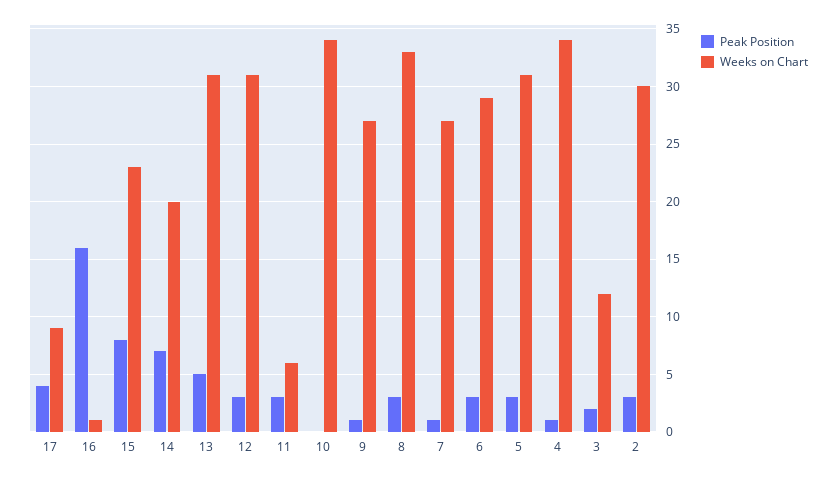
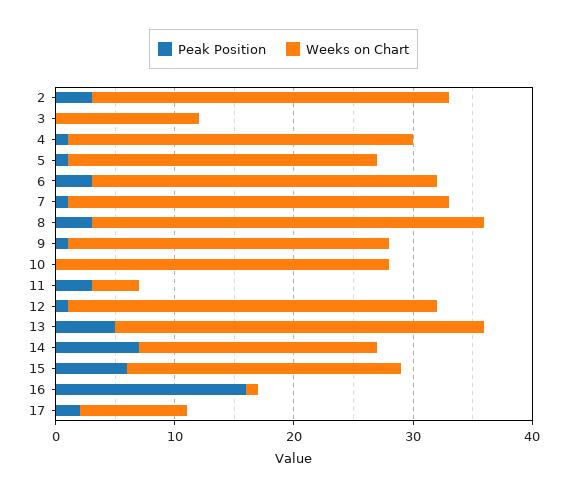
  {
    "Peak Position": {
-     "17": 4,
+     "17": 2,
      "16": 16,
-     "15": 8,
+     "15": 6,
      "14": 7,
      "13": 5,
-     "12": 3,
+     "12": 1,
      "11": 3,
      "10": 0,
      "9": 1,
      "8": 3,
      "7": 1,
      "6": 3,
-     "5": 3,
+     "5": 1,
      "4": 1,
-     "3": 2,
+     "3": 0,
      "2": 3
    },
    "Weeks on Chart": {
      "17": 9,
      "16": 1,
      "15": 23,
      "14": 20,
      "13": 31,
      "12": 31,
-     "11": 6,
+     "11": 4,
-     "10": 34,
+     "10": 28,
      "9": 27,
      "8": 33,
-     "7": 27,
+     "7": 32,
      "6": 29,
-     "5": 31,
+     "5": 26,
-     "4": 34,
+     "4": 29,
      "3": 12,
      "2": 30
    }
  }

